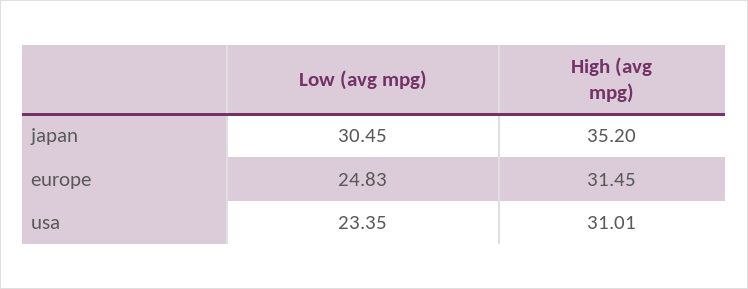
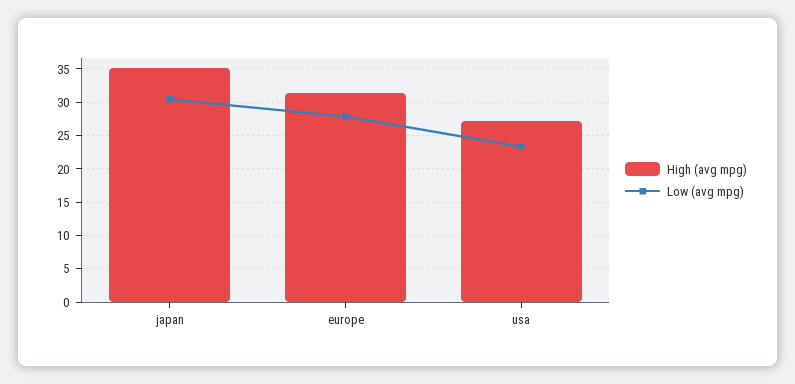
  {
    "Low (avg mpg)": {
      "japan": 30.45,
-     "europe": 24.83,
+     "europe": 28,
      "usa": 23.35
    },
    "High (avg mpg)": {
      "japan": 35.2,
      "europe": 31.45,
-     "usa": 31.01
+     "usa": 27
    }
  }

